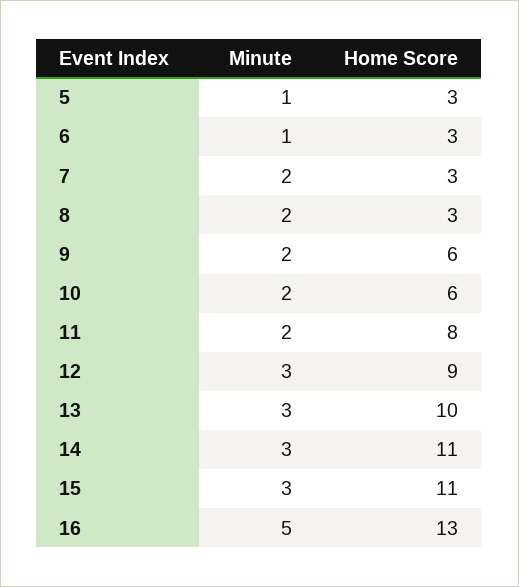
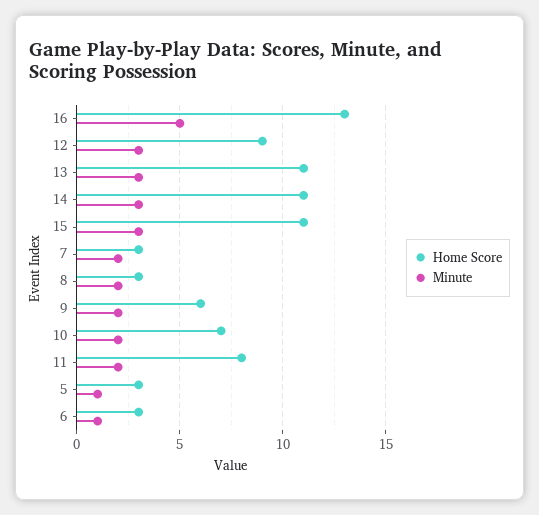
  {
    "Minute": {
      "5": 1,
      "6": 1,
      "7": 2,
      "8": 2,
      "9": 2,
      "10": 2,
      "11": 2,
      "12": 3,
      "13": 3,
      "14": 3,
      "15": 3,
      "16": 5
    },
    "Home Score": {
      "5": 3,
      "6": 3,
      "7": 3,
      "8": 3,
      "9": 6,
-     "10": 6,
+     "10": 7,
      "11": 8,
      "12": 9,
-     "13": 10,
+     "13": 11,
      "14": 11,
      "15": 11,
      "16": 13
    }
  }

